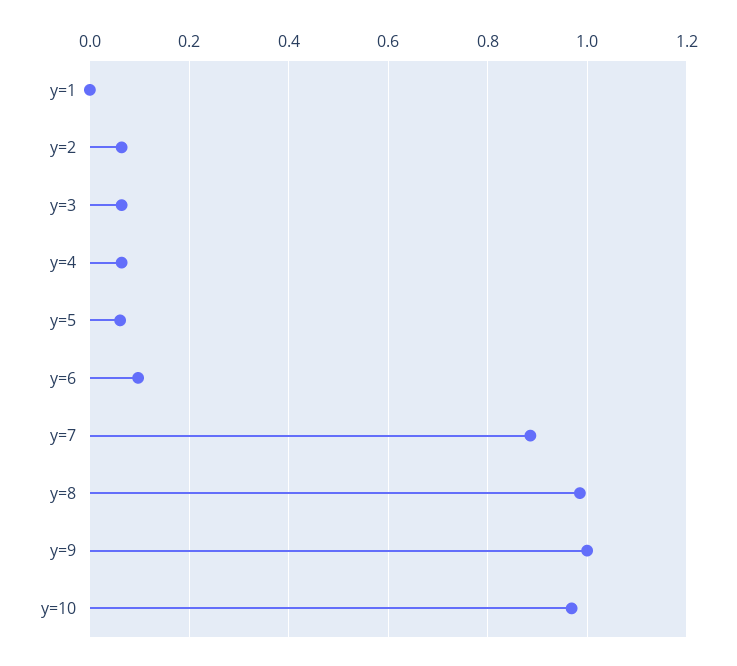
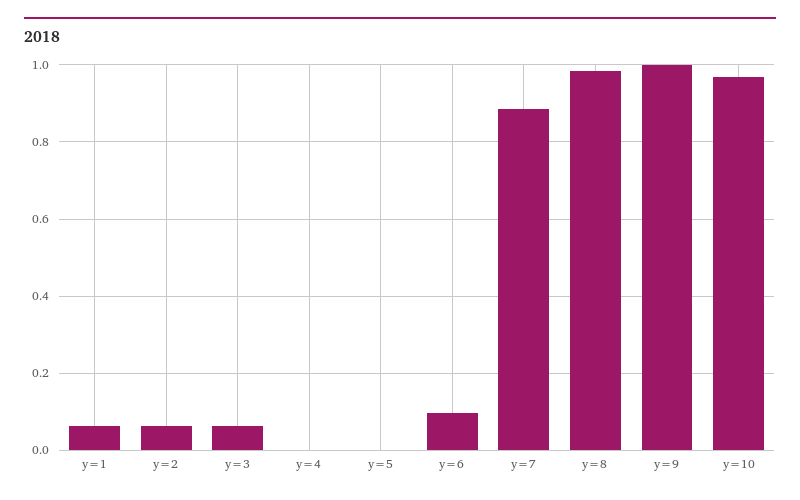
  {
-   "y=1": 0,
+   "y=1": 0.06,
    "y=2": 0.06,
    "y=3": 0.06,
-   "y=4": 0.06,
+   "y=4": 0,
-   "y=5": 0.06,
+   "y=5": 0,
    "y=6": 0.1,
    "y=7": 0.88,
    "y=8": 0.98,
    "y=9": 1,
    "y=10": 0.96
  }

